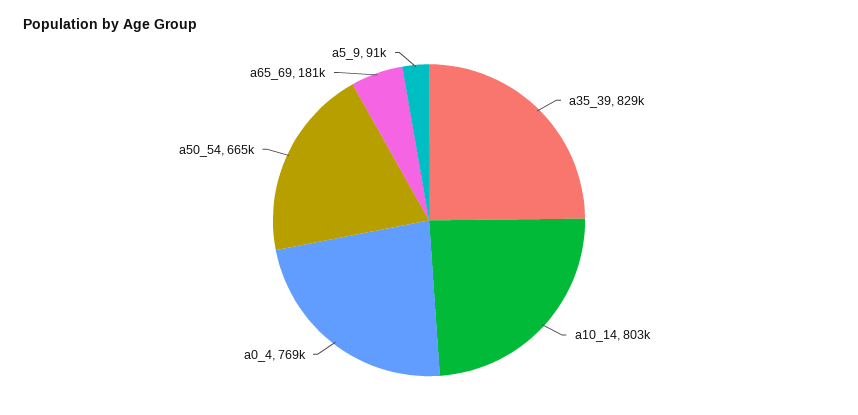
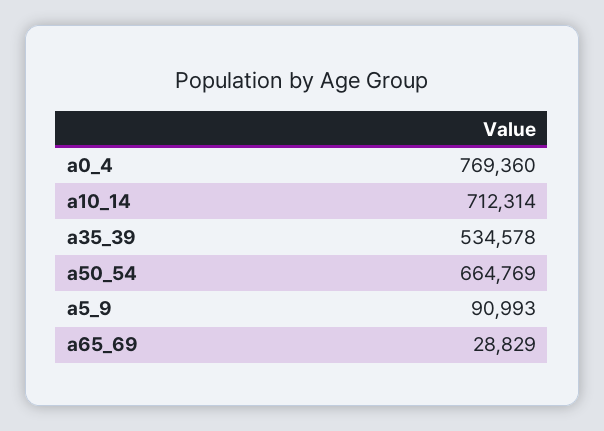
  {
-   "a35_39": 829000,
+   "a35_39": 534578,
-   "a10_14": 803000,
+   "a10_14": 712314,
    "a0_4": 769360,
    "a50_54": 664769,
-   "a65_69": 181000,
+   "a65_69": 28829,
    "a5_9": 90993
  }

